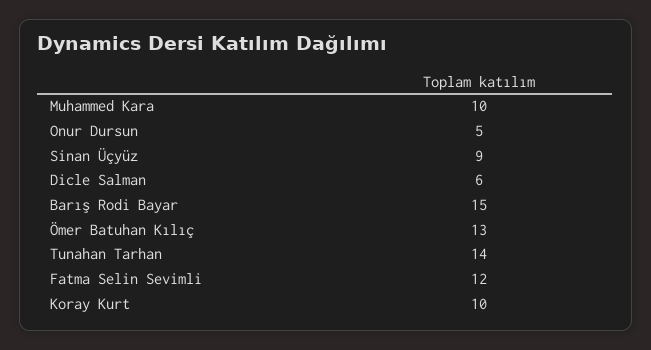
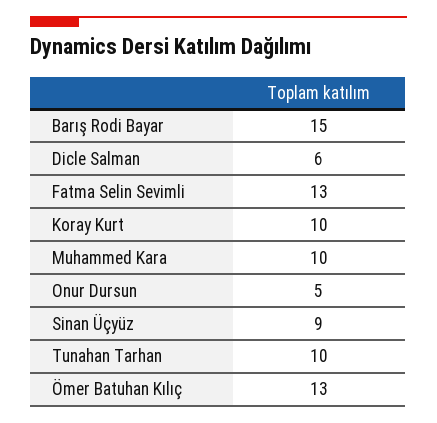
  {
    "Muhammed Kara": 10,
    "Onur Dursun": 5,
    "Sinan Üçyüz": 9,
    "Dicle Salman": 6,
    "Barış Rodi Bayar": 15,
    "Ömer Batuhan Kılıç": 13,
-   "Tunahan Tarhan": 14,
+   "Tunahan Tarhan": 10,
-   "Fatma Selin Sevimli": 12,
+   "Fatma Selin Sevimli": 13,
    "Koray Kurt": 10
  }

